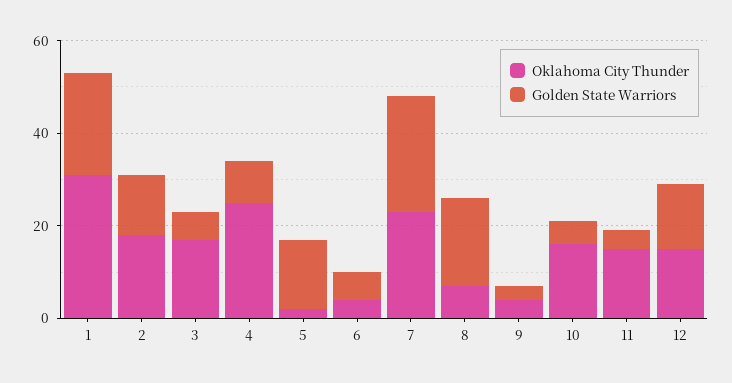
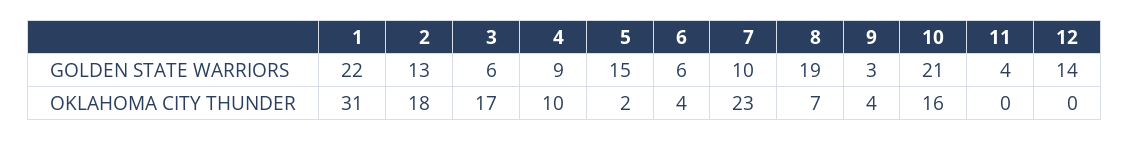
  {
    "Oklahoma City Thunder": {
      "1": 31,
      "2": 18,
      "3": 17,
-     "4": 25,
+     "4": 10,
      "5": 2,
      "6": 4,
      "7": 23,
      "8": 7,
      "9": 4,
      "10": 16,
-     "11": 15,
+     "11": 0,
-     "12": 15
+     "12": 0
    },
    "Golden State Warriors": {
      "1": 22,
      "2": 13,
      "3": 6,
      "4": 9,
      "5": 15,
      "6": 6,
-     "7": 25,
+     "7": 10,
      "8": 19,
      "9": 3,
-     "10": 5,
+     "10": 21,
      "11": 4,
      "12": 14
    }
  }

